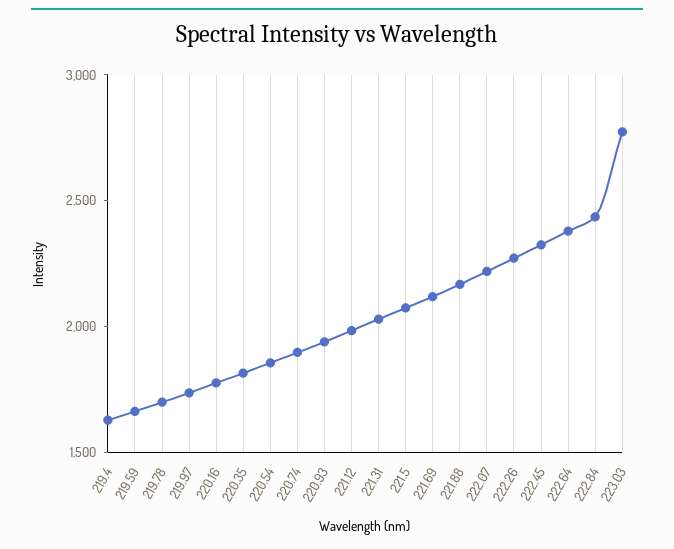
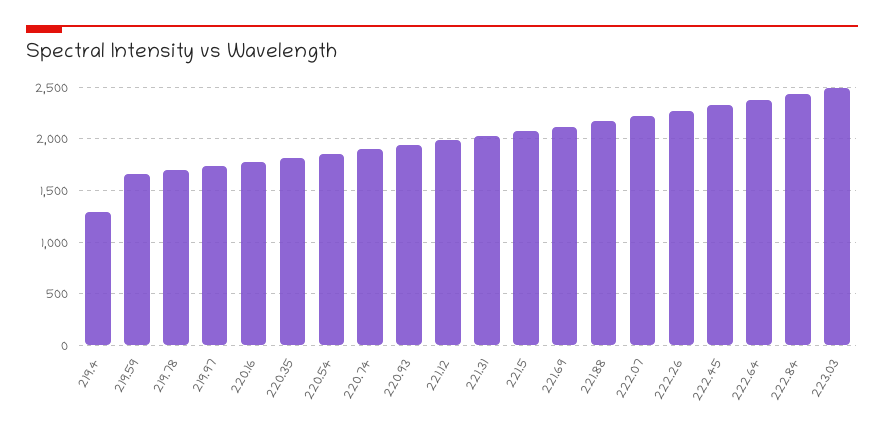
  {
-   "219.4": 1600,
+   "219.4": 1300,
    "219.59": 1700,
    "219.78": 1700,
    "219.97": 1700,
    "220.16": 1800,
    "220.35": 1800,
    "220.54": 1900,
    "220.74": 1900,
    "220.93": 1900,
    "221.12": 2000,
    "221.31": 2000,
    "221.5": 2100,
    "221.69": 2100,
    "221.88": 2200,
    "222.07": 2200,
    "222.26": 2300,
    "222.45": 2300,
    "222.64": 2400,
    "222.84": 2400,
-   "223.03": 2800
+   "223.03": 2500
  }

